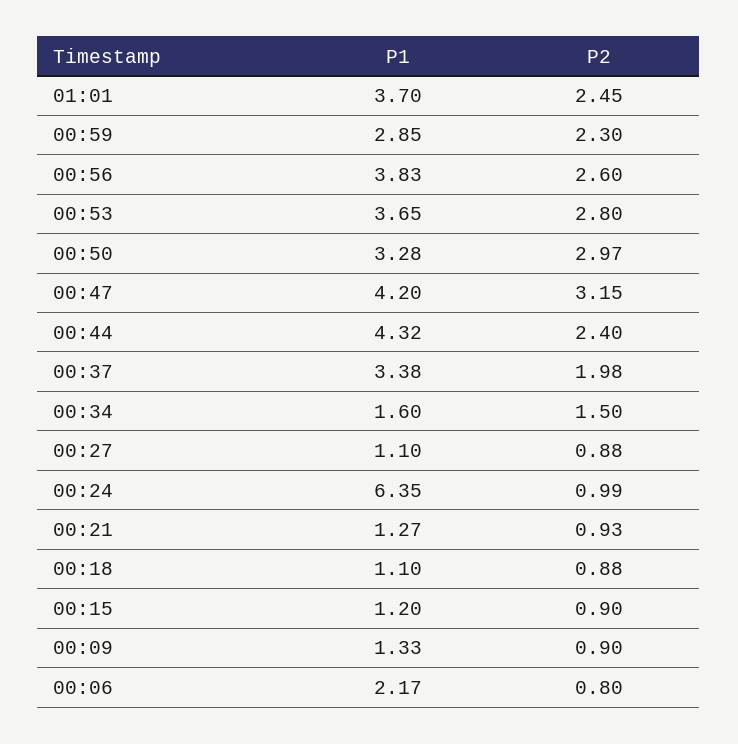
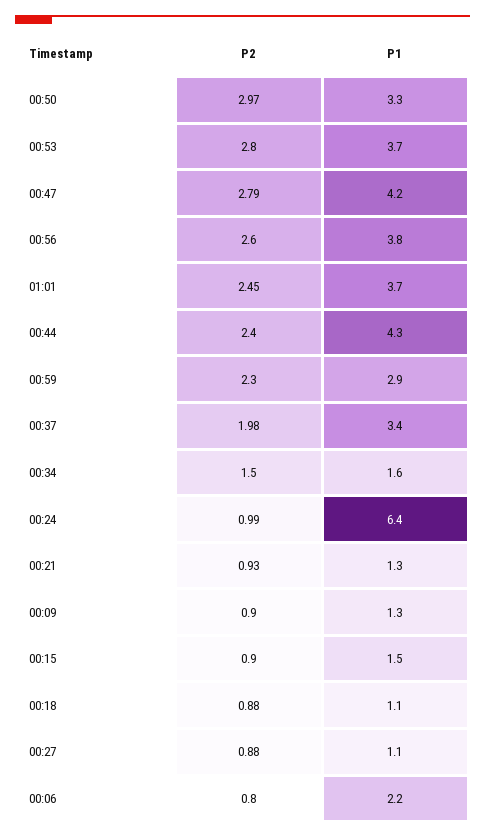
  {
    "P1": {
      "01:01": 3.7,
      "00:59": 2.85,
      "00:56": 3.83,
      "00:53": 3.65,
      "00:50": 3.28,
      "00:47": 4.2,
      "00:44": 4.32,
      "00:37": 3.38,
      "00:34": 1.6,
      "00:27": 1.1,
      "00:24": 6.35,
      "00:21": 1.27,
      "00:18": 1.1,
-     "00:15": 1.2,
+     "00:15": 1.5,
      "00:09": 1.33,
      "00:06": 2.17
    },
    "P2": {
      "01:01": 2.45,
      "00:59": 2.3,
      "00:56": 2.6,
      "00:53": 2.8,
      "00:50": 2.97,
-     "00:47": 3.15,
+     "00:47": 2.79,
      "00:44": 2.4,
      "00:37": 1.98,
      "00:34": 1.5,
      "00:27": 0.88,
      "00:24": 0.99,
      "00:21": 0.93,
      "00:18": 0.88,
      "00:15": 0.9,
      "00:09": 0.9,
      "00:06": 0.8
    }
  }

